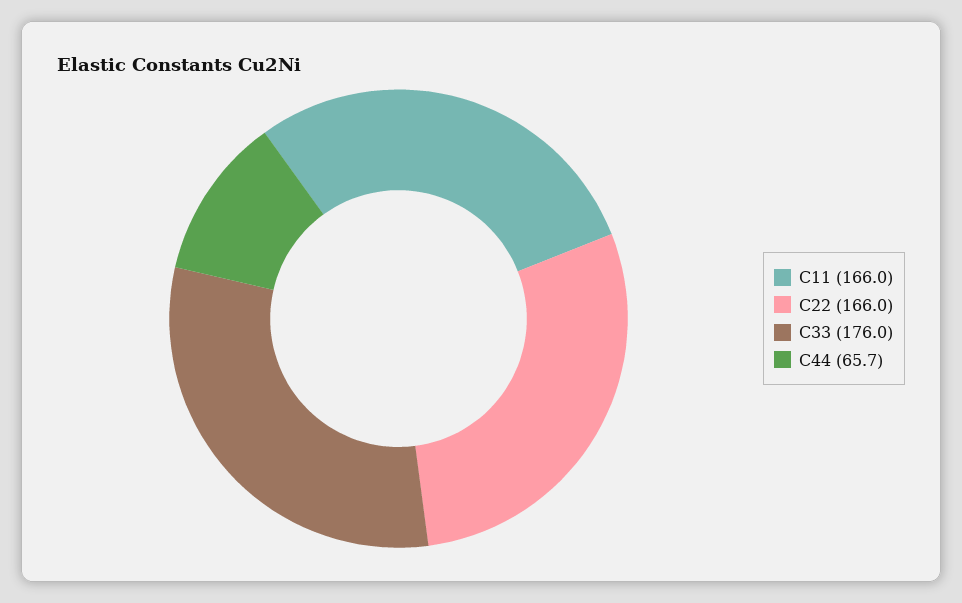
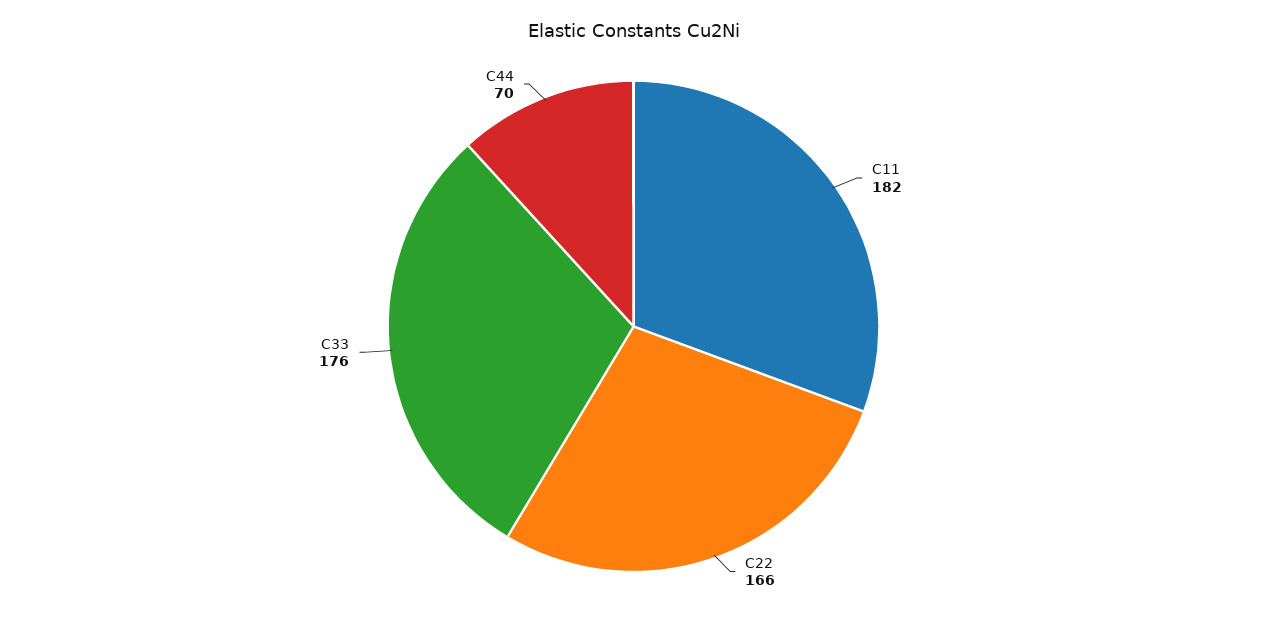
  {
-   "C11": 166,
+   "C11": 182,
    "C22": 166,
    "C33": 176,
-   "C44": 65.7
+   "C44": 70
  }

